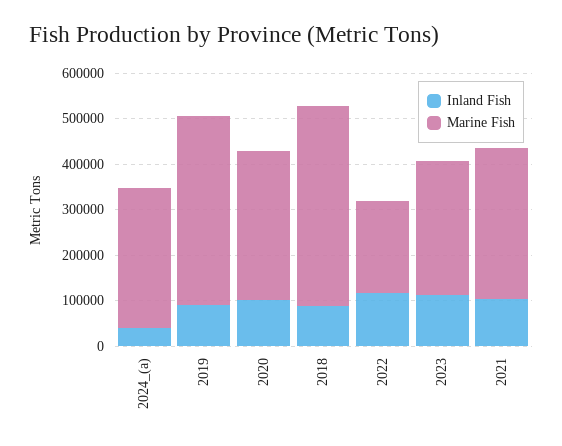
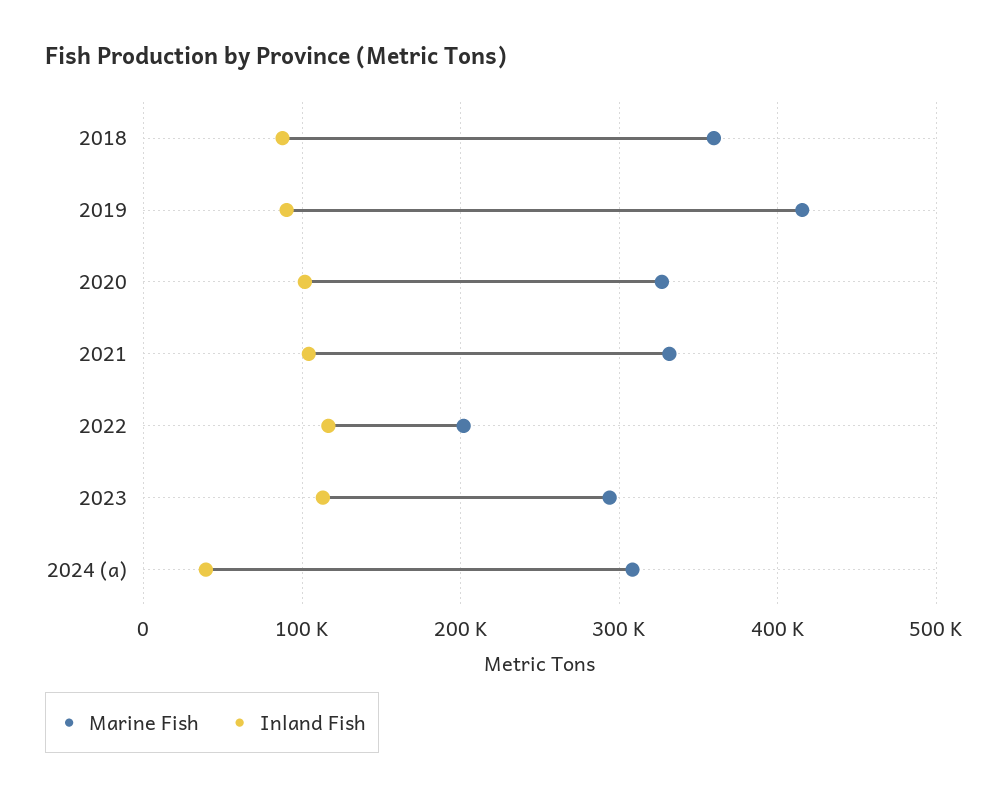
  {
    "Inland Fish": {
      "2024_(a)": 40000,
      "2019": 90000,
      "2020": 100000,
      "2018": 90000,
      "2022": 120000,
      "2023": 110000,
      "2021": 100000
    },
    "Marine Fish": {
      "2024_(a)": 310000,
      "2019": 420000,
      "2020": 330000,
-     "2018": 440000,
+     "2018": 360000,
      "2022": 200000,
      "2023": 290000,
      "2021": 330000
    }
  }

